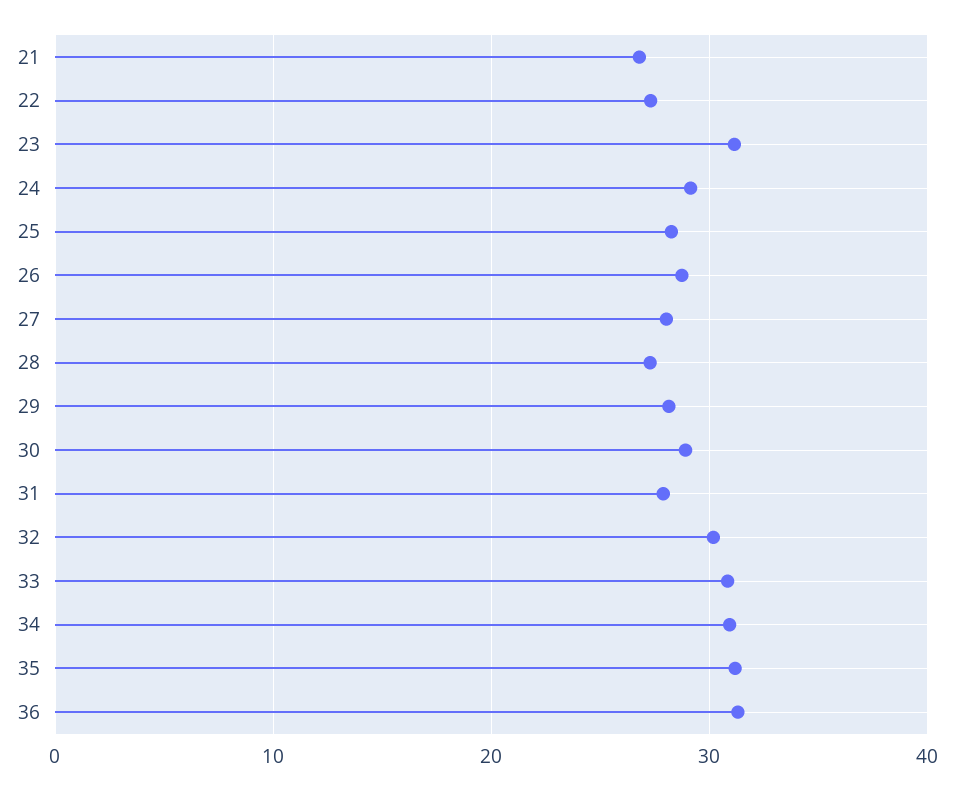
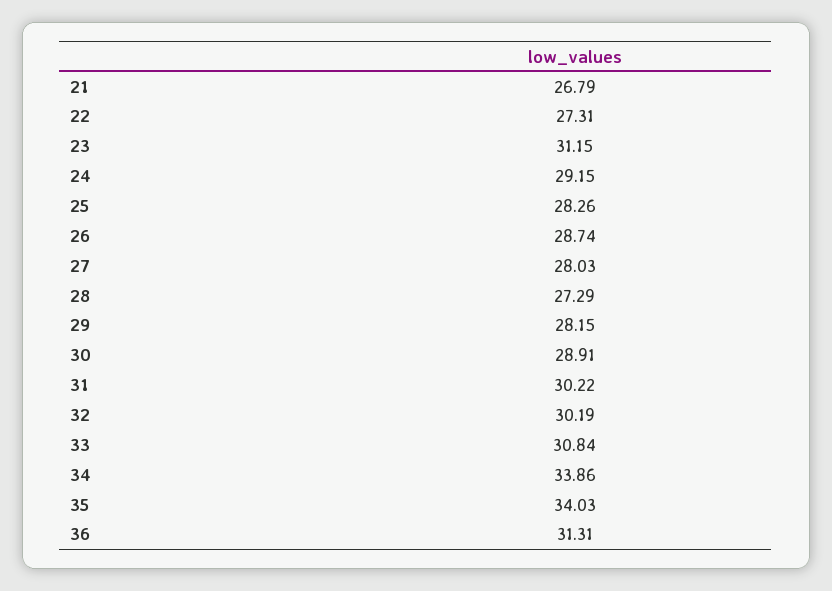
  {
    "21": 26.79,
    "22": 27.31,
    "23": 31.15,
    "24": 29.15,
    "25": 28.26,
    "26": 28.74,
    "27": 28.03,
    "28": 27.29,
    "29": 28.15,
    "30": 28.91,
-   "31": 28,
+   "31": 30.22,
    "32": 30.19,
    "33": 30.84,
-   "34": 31,
+   "34": 33.86,
-   "35": 31,
+   "35": 34.03,
    "36": 31.31
  }

